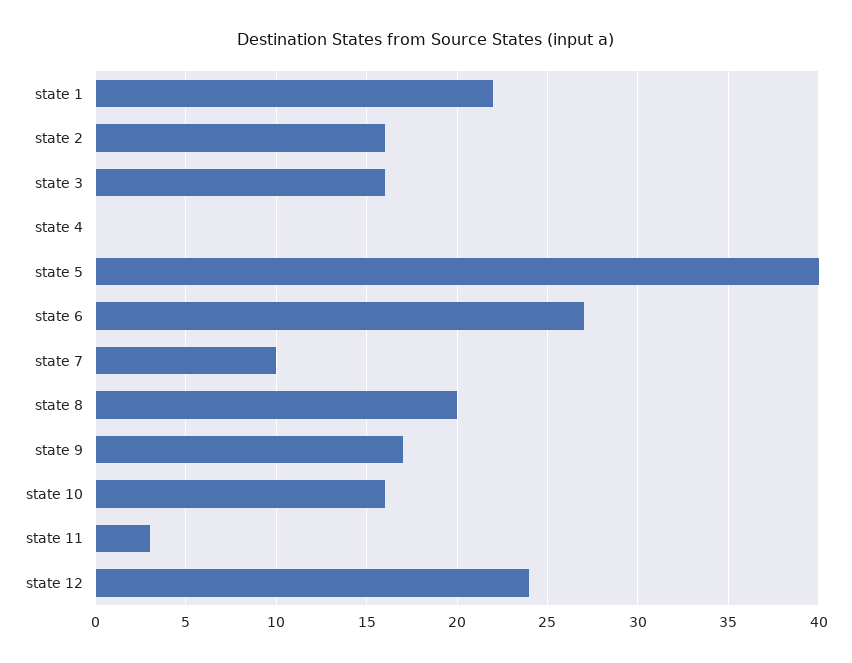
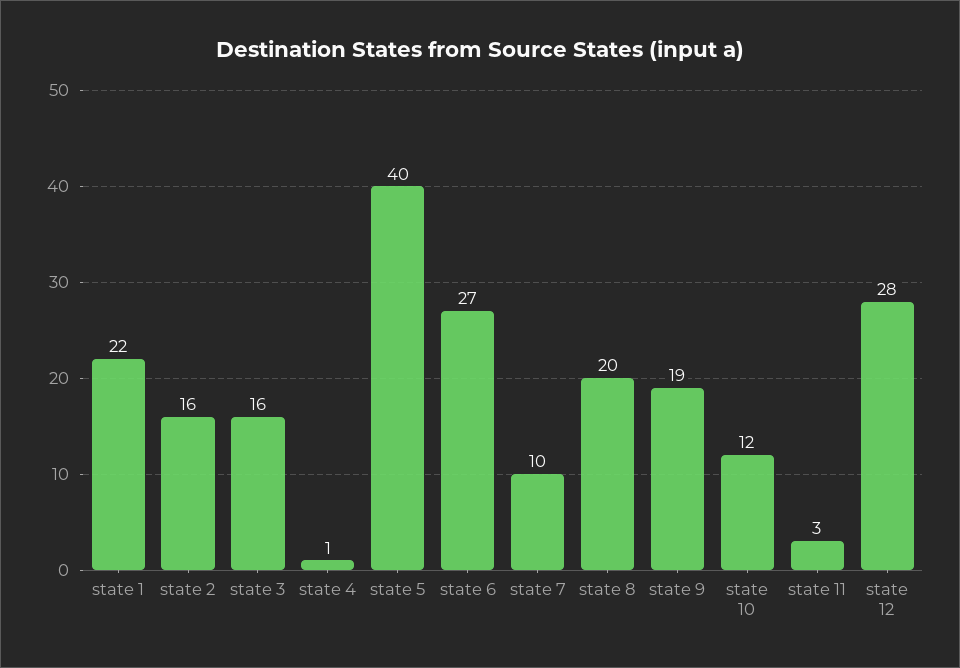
  {
    "state 1": 22,
    "state 2": 16,
    "state 3": 16,
-   "state 4": 0,
+   "state 4": 1,
    "state 5": 40,
    "state 6": 27,
    "state 7": 10,
    "state 8": 20,
-   "state 9": 17,
+   "state 9": 19,
-   "state 10": 16,
+   "state 10": 12,
    "state 11": 3,
-   "state 12": 24
+   "state 12": 28
  }

